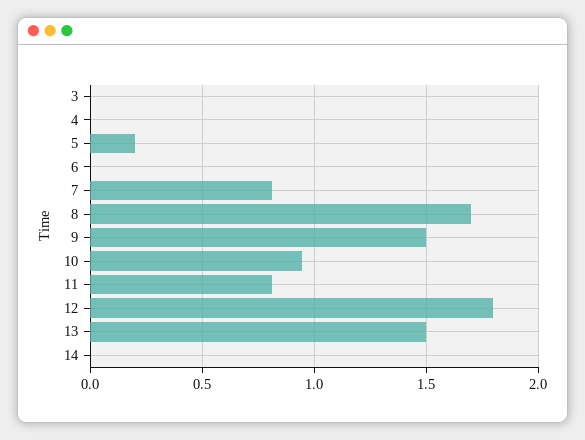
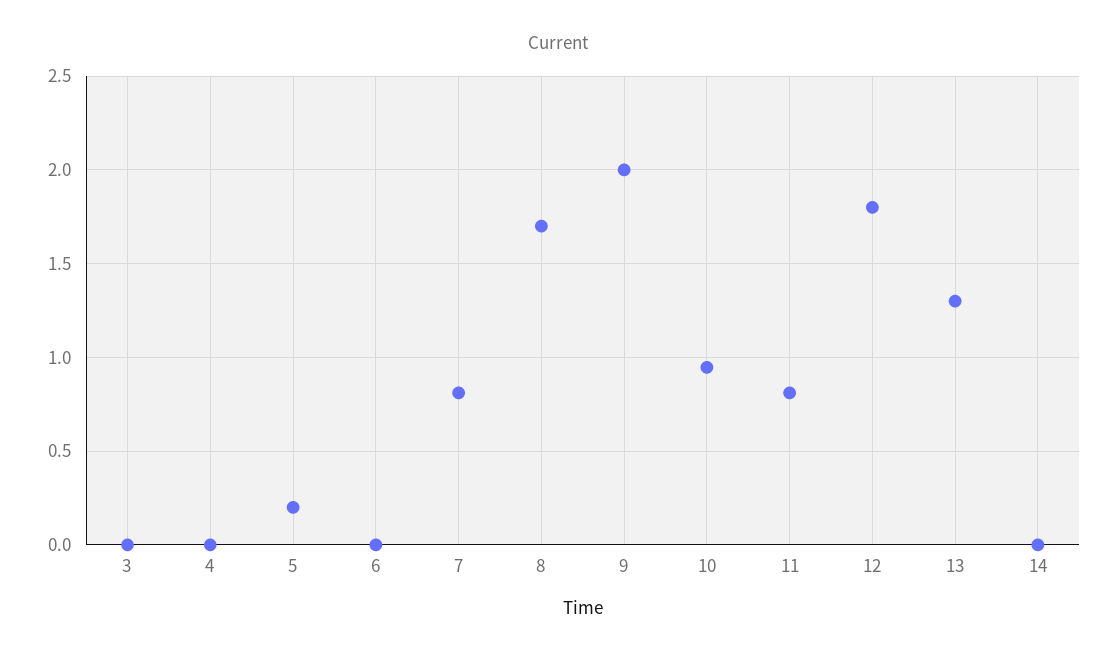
  {
    "3": 0,
    "4": 0,
    "5": 0.2,
    "6": 0,
    "7": 0.8,
    "8": 1.7,
-   "9": 1.5,
+   "9": 2,
    "10": 0.95,
    "11": 0.8,
    "12": 1.8,
-   "13": 1.5,
+   "13": 1.3,
    "14": 0
  }

